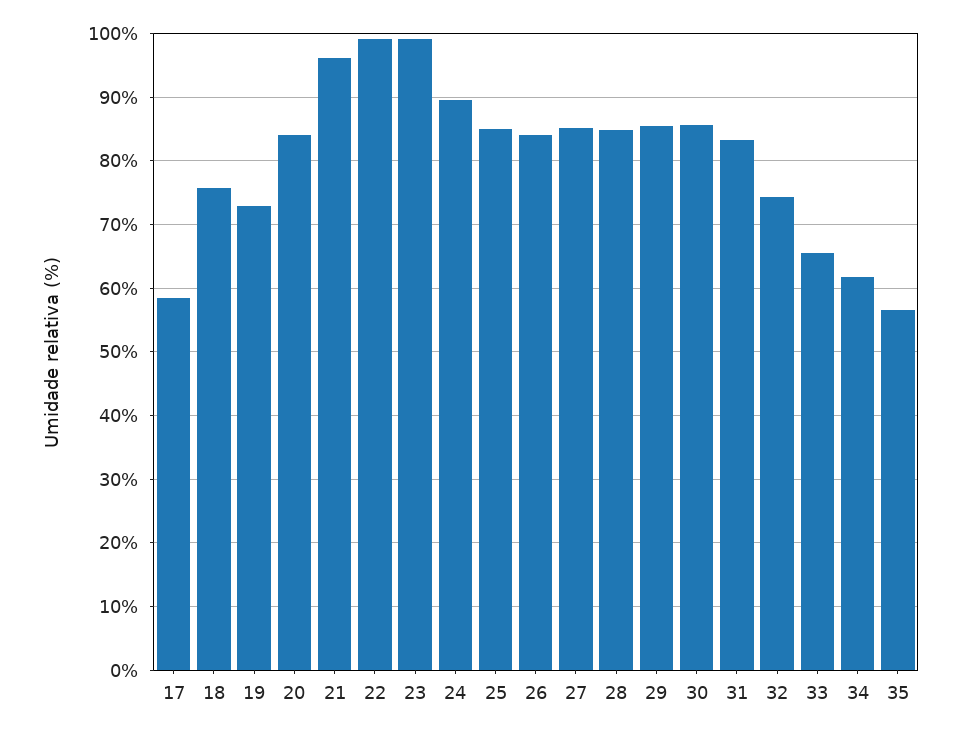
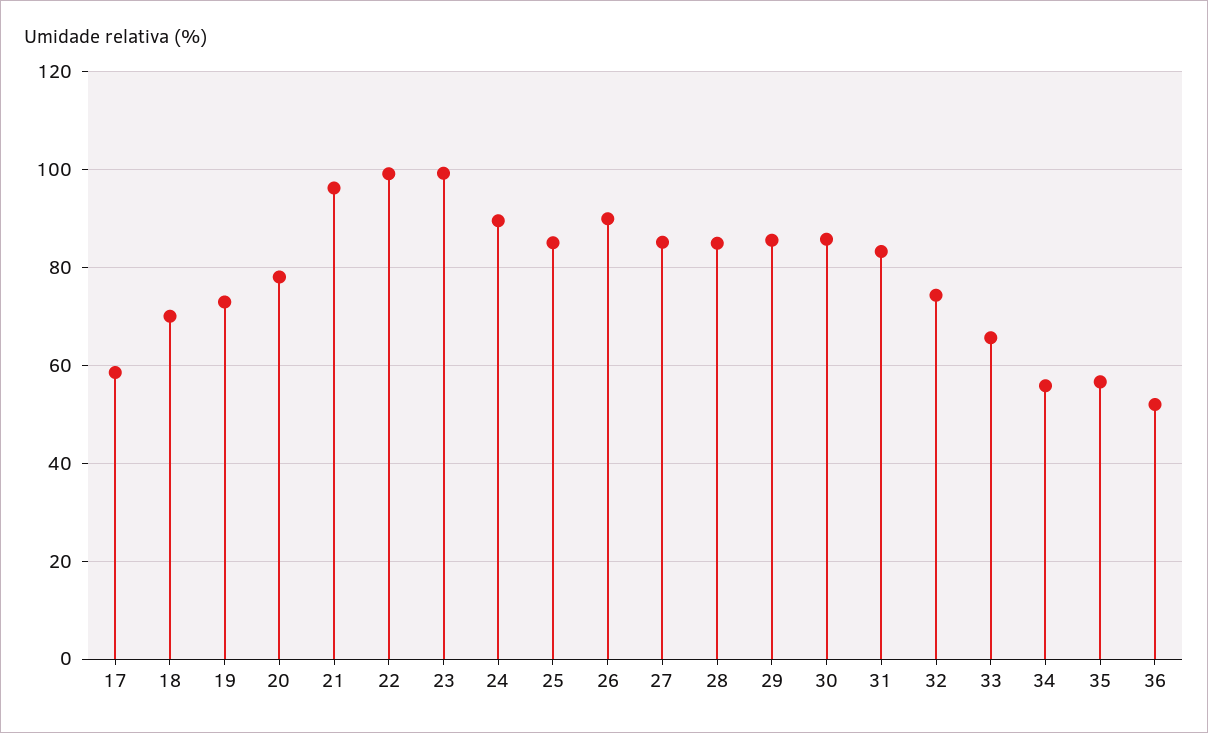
  {
    "17": 59,
-   "18": 76,
+   "18": 70,
    "19": 73,
-   "20": 84,
+   "20": 78,
    "21": 96,
    "22": 99,
    "23": 99,
    "24": 90,
    "25": 85,
-   "26": 84,
+   "26": 90,
    "27": 85,
    "28": 85,
    "29": 86,
    "30": 86,
    "31": 83,
    "32": 74,
    "33": 66,
-   "34": 62,
+   "34": 56,
-   "35": 57
+   "35": 57,
+   "36": 52
  }

